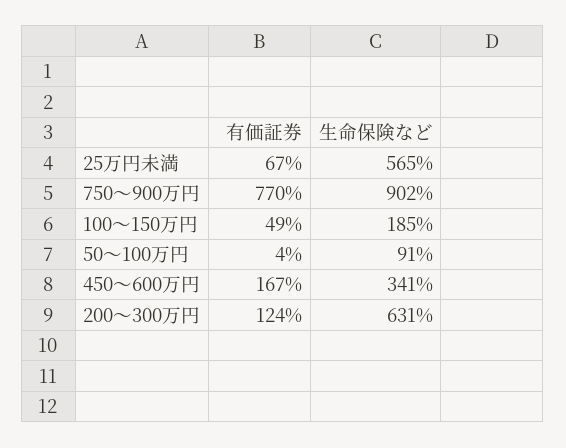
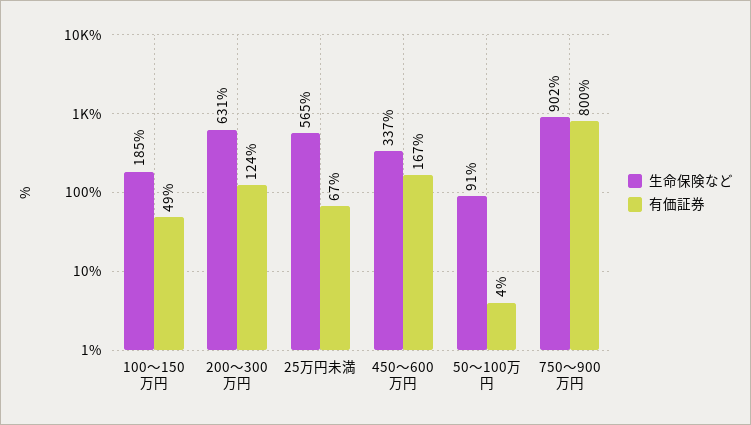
  {
    "有価証券": {
      "25万円未満": 67,
-     "750～900万円": 770,
+     "750～900万円": 800,
      "100～150万円": 49,
      "50～100万円": 4,
      "450～600万円": 167,
      "200～300万円": 124
    },
    "生命保険など": {
      "25万円未満": 565,
      "750～900万円": 902,
      "100～150万円": 185,
      "50～100万円": 91,
-     "450～600万円": 341,
+     "450～600万円": 337,
      "200～300万円": 631
    }
  }

